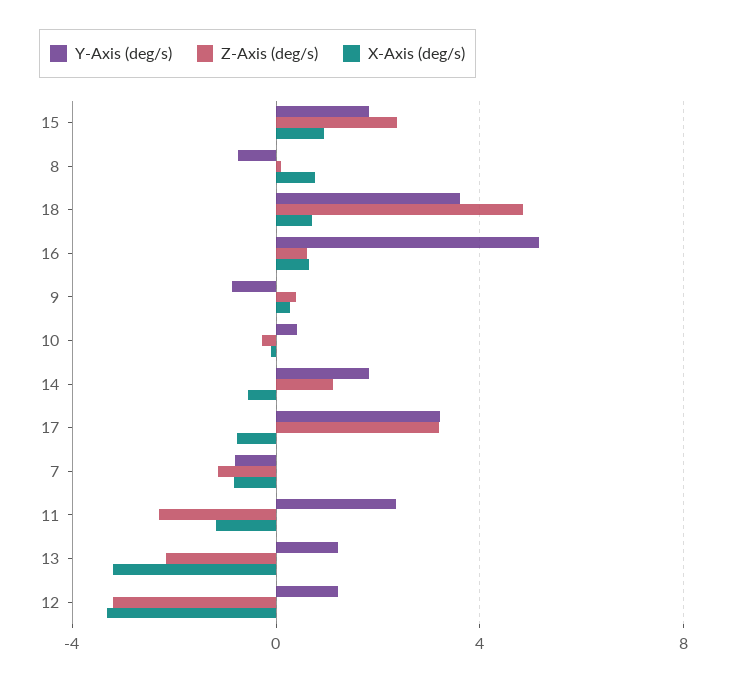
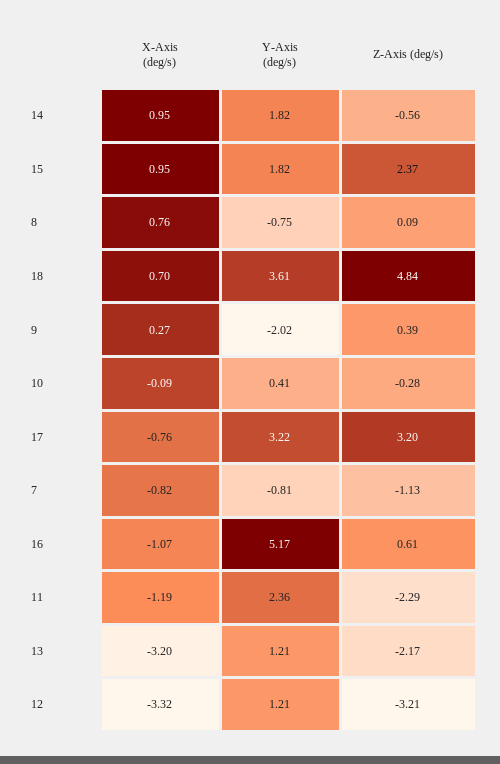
  {
    "Y-Axis (deg/s)": {
      "15": 1.82,
      "8": -0.75,
      "18": 3.61,
      "16": 5.17,
-     "9": -1,
+     "9": -2.02,
      "10": 0.41,
      "14": 1.82,
      "17": 3.22,
      "7": -0.81,
      "11": 2.36,
      "13": 1.21,
      "12": 1.21
    },
    "Z-Axis (deg/s)": {
      "15": 2.37,
      "8": 0.09,
      "18": 4.84,
      "16": 0.61,
      "9": 0.39,
      "10": -0.28,
-     "14": 1,
+     "14": -0.56,
      "17": 3.2,
      "7": -1.13,
      "11": -2.29,
      "13": -2.17,
      "12": -3.21
    },
    "X-Axis (deg/s)": {
      "15": 0.95,
      "8": 0.76,
      "18": 0.7,
-     "16": 0.5,
+     "16": -1.07,
      "9": 0.27,
      "10": -0.09,
-     "14": -0.5,
+     "14": 0.95,
      "17": -0.76,
      "7": -0.82,
      "11": -1.19,
      "13": -3.2,
      "12": -3.32
    }
  }

